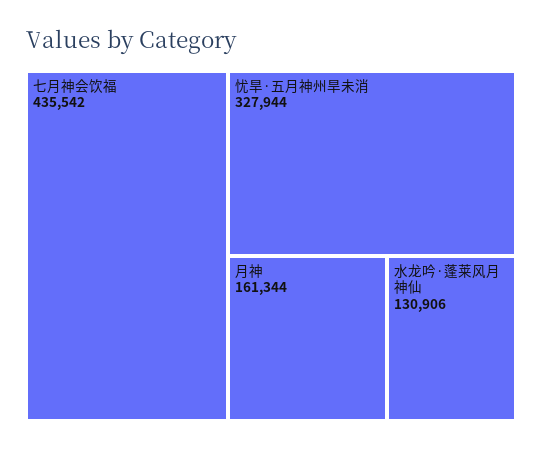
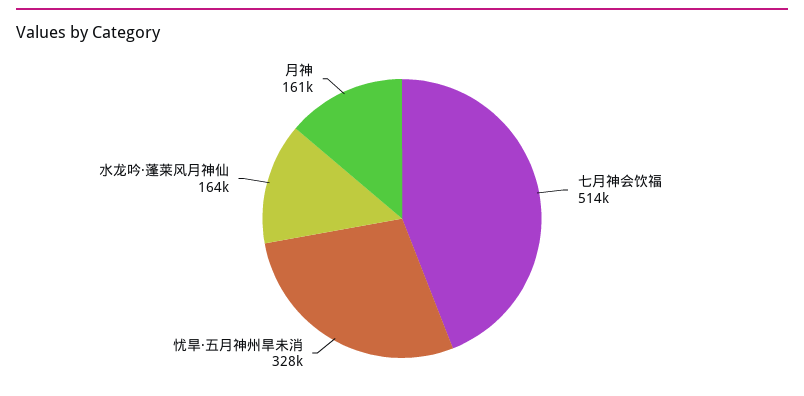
  {
-   "七月神会饮福": 435542,
+   "七月神会饮福": 514000,
    "忧旱·五月神州旱未消": 327944,
    "月神": 161344,
-   "水龙吟·蓬莱风月神仙": 130906
+   "水龙吟·蓬莱风月神仙": 164000
  }

